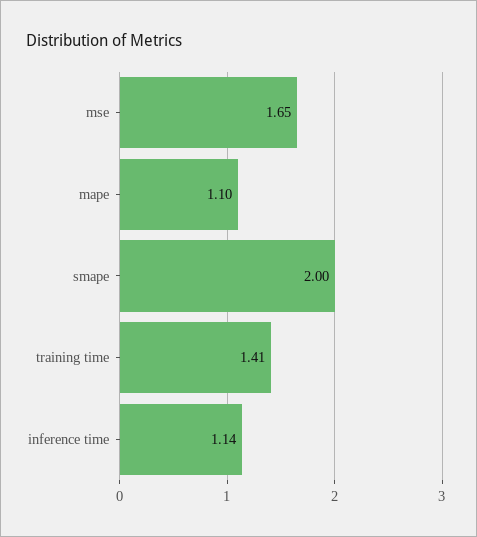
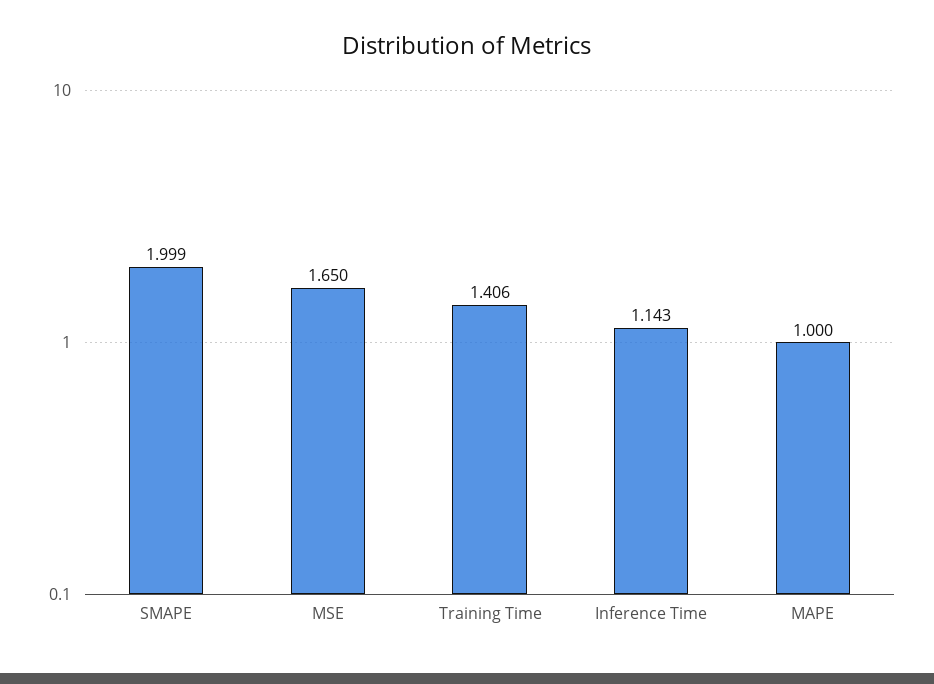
  {
    "mse": 1.65,
-   "mape": 1.1,
+   "mape": 1,
    "smape": 1.999,
    "training time": 1.406,
    "inference time": 1.143
  }

